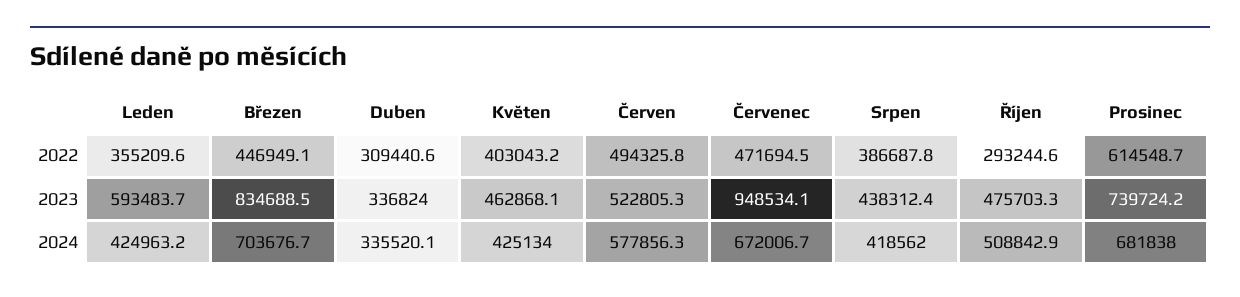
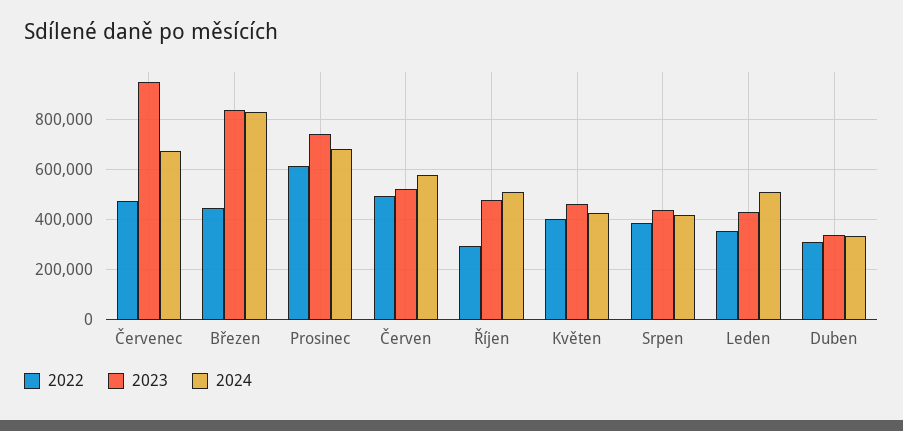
  {
    "2022": {
      "Leden": 355209.6,
      "Březen": 446949.1,
      "Duben": 309440.6,
      "Květen": 403043.2,
      "Červen": 494325.8,
      "Červenec": 471694.5,
      "Srpen": 386687.8,
      "Říjen": 293244.6,
      "Prosinec": 614548.7
    },
    "2023": {
-     "Leden": 593483.7,
+     "Leden": 425000,
      "Březen": 834688.5,
      "Duben": 336824,
      "Květen": 462868.1,
      "Červen": 522805.3,
      "Červenec": 948534.1,
      "Srpen": 438312.4,
      "Říjen": 475703.3,
      "Prosinec": 739724.2
    },
    "2024": {
-     "Leden": 424963.2,
+     "Leden": 500000,
-     "Březen": 703676.7,
+     "Březen": 825000,
      "Duben": 335520.1,
      "Květen": 425134,
      "Červen": 577856.3,
      "Červenec": 672006.7,
      "Srpen": 418562,
      "Říjen": 508842.9,
      "Prosinec": 681838
    }
  }

